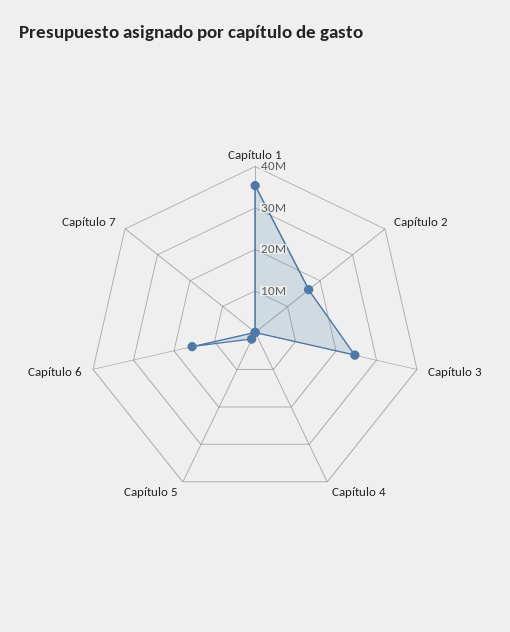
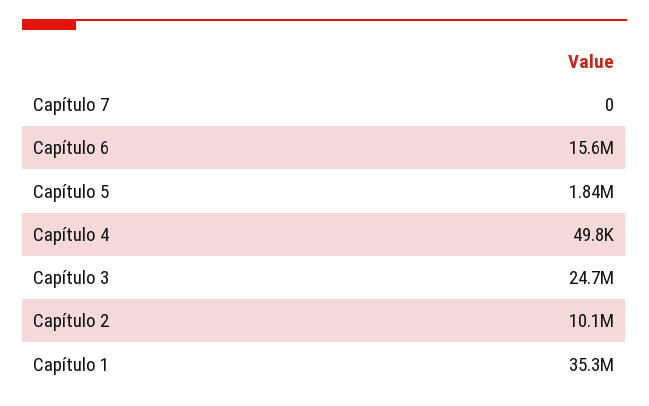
  {
    "Capítulo 1": 35300000,
-   "Capítulo 2": 16000000,
+   "Capítulo 2": 10100000,
    "Capítulo 3": 24700000,
    "Capítulo 4": 49800,
    "Capítulo 5": 1840000,
    "Capítulo 6": 15600000,
    "Capítulo 7": 0
  }

